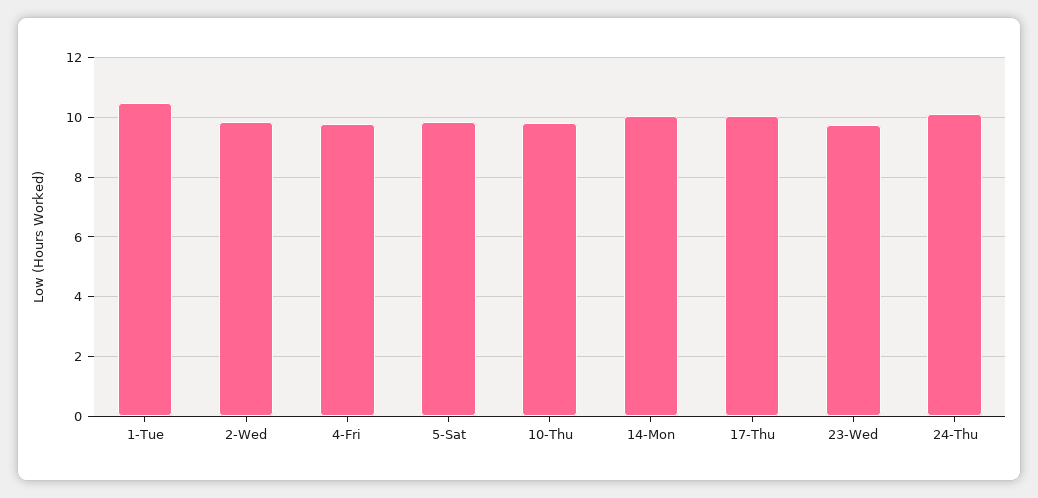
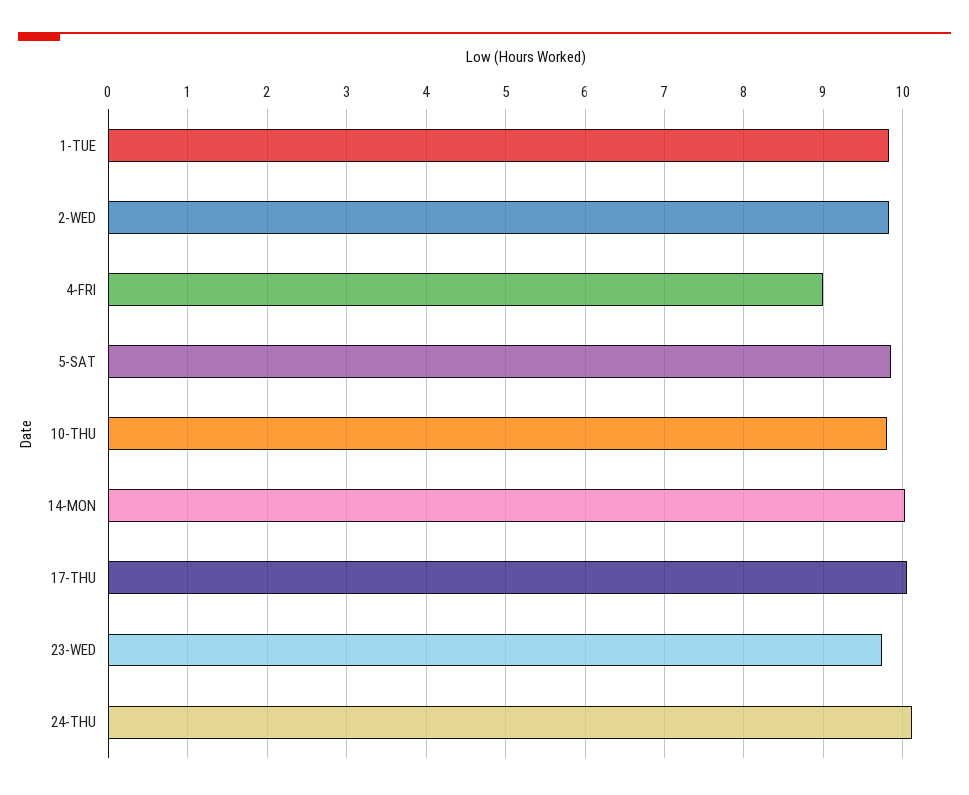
  {
-   "1-Tue": 10.5,
+   "1-Tue": 9.8,
    "2-Wed": 9.8,
-   "4-Fri": 9.75,
+   "4-Fri": 9,
    "5-Sat": 9.9,
    "10-Thu": 9.8,
    "14-Mon": 10,
    "17-Thu": 10.1,
    "23-Wed": 9.7,
    "24-Thu": 10.1
  }

